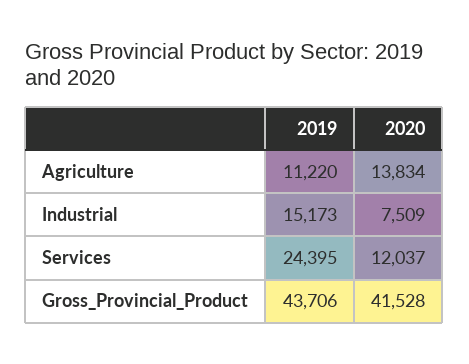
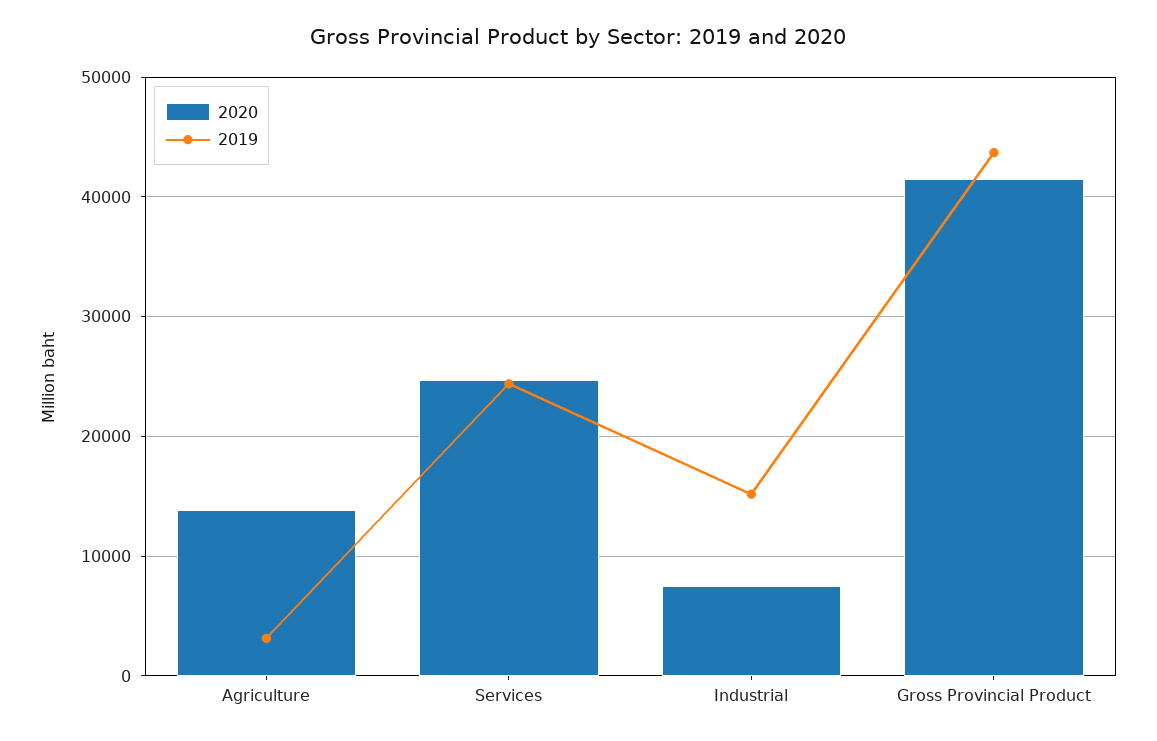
  {
    "2019": {
-     "Agriculture": 11220,
+     "Agriculture": 3000,
      "Industrial": 15173,
      "Services": 24395,
      "Gross_Provincial_Product": 43706
    },
    "2020": {
      "Agriculture": 13834,
      "Industrial": 7509,
-     "Services": 12037,
+     "Services": 25000,
      "Gross_Provincial_Product": 41528
    }
  }

